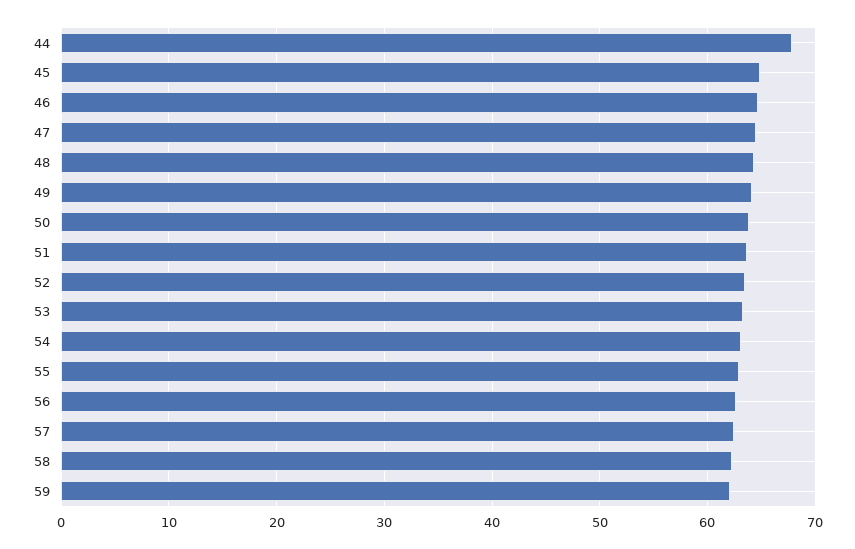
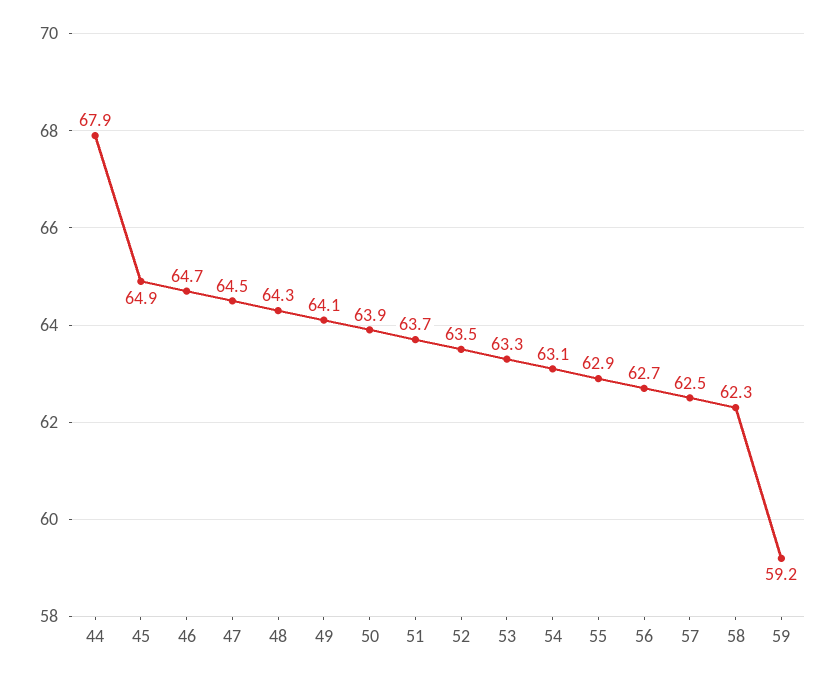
  {
    "44": 67.9,
    "45": 64.9,
    "46": 64.7,
    "47": 64.5,
    "48": 64.3,
    "49": 64.1,
    "50": 63.9,
    "51": 63.7,
    "52": 63.5,
    "53": 63.3,
    "54": 63.1,
    "55": 62.9,
    "56": 62.7,
    "57": 62.5,
    "58": 62.3,
-   "59": 62
+   "59": 59.2
  }

